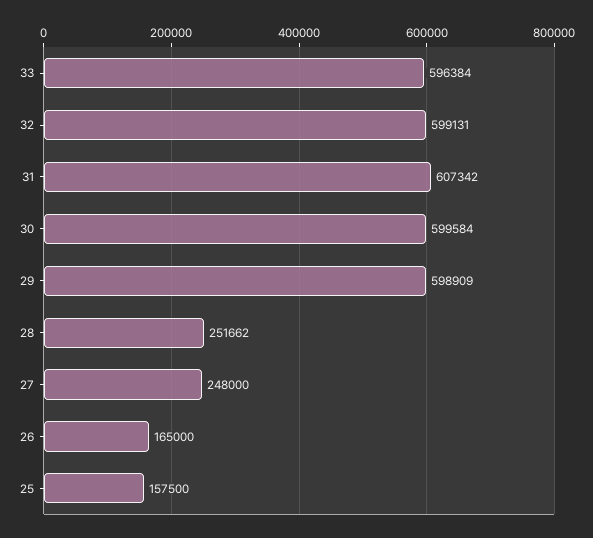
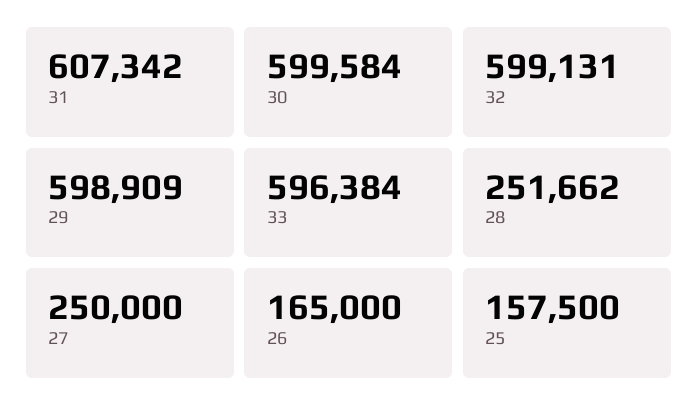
  {
    "33": 596384,
    "32": 599131,
    "31": 607342,
    "30": 599584,
    "29": 598909,
    "28": 251662,
-   "27": 248000,
+   "27": 250000,
    "26": 165000,
    "25": 157500
  }

